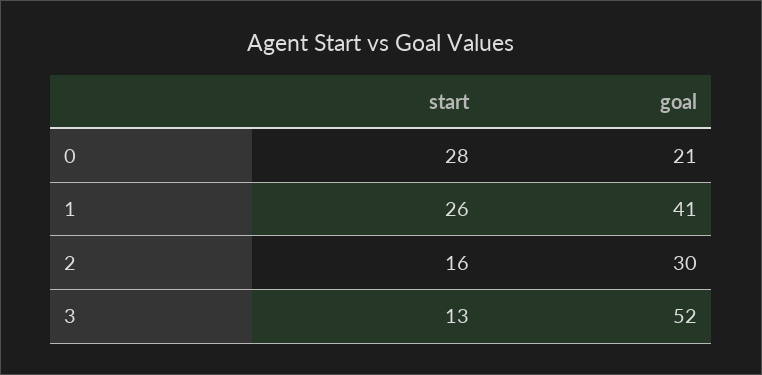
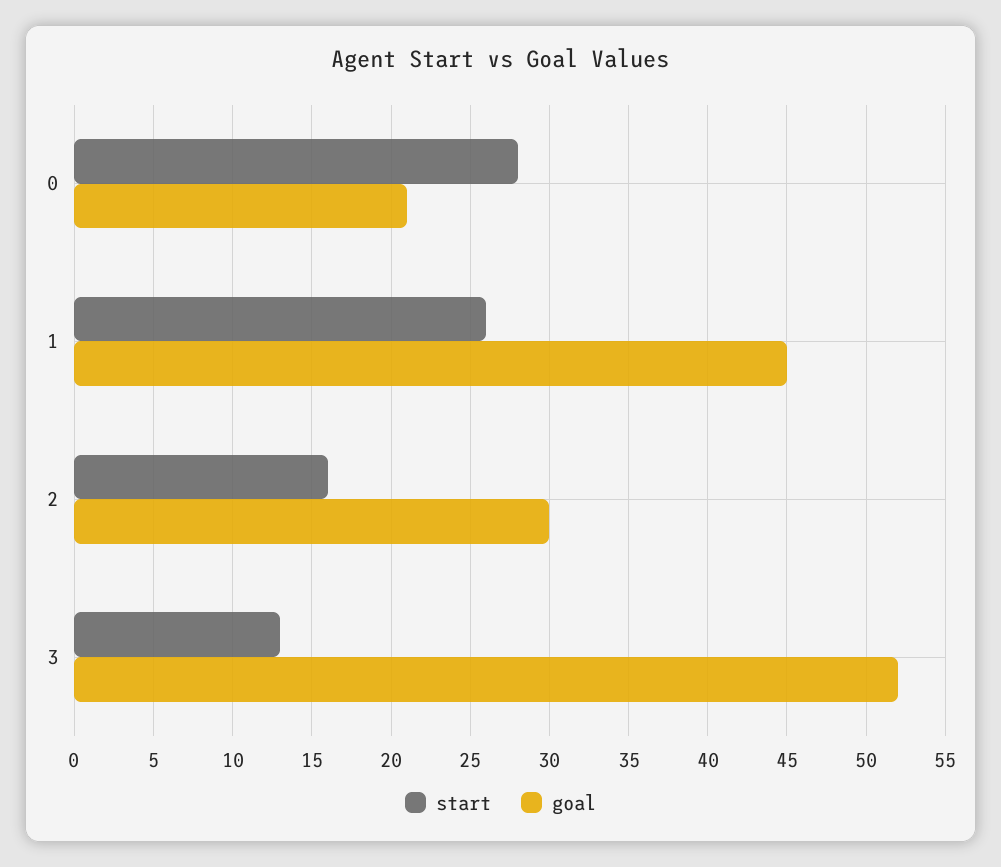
  {
    "start": {
      "0": 28,
      "1": 26,
      "2": 16,
      "3": 13
    },
    "goal": {
      "0": 21,
-     "1": 41,
+     "1": 45,
      "2": 30,
      "3": 52
    }
  }

